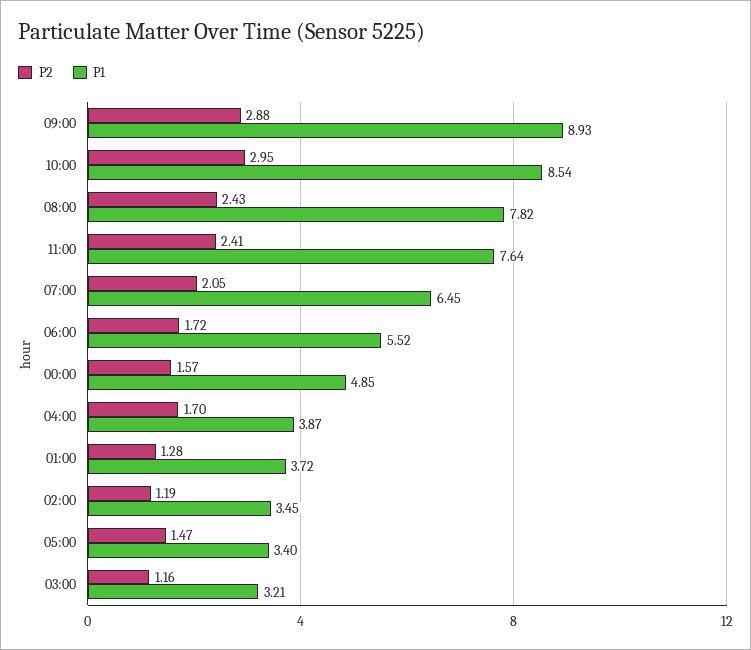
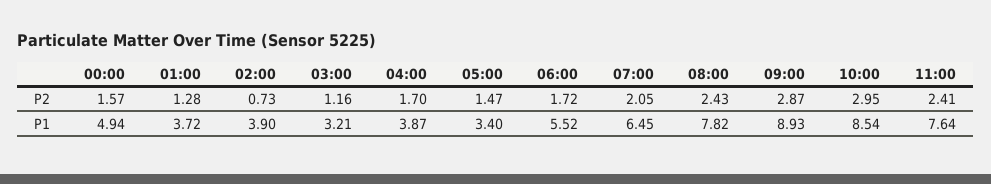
  {
    "P2": {
-     "09:00": 2.88,
+     "09:00": 2.87,
      "10:00": 2.95,
      "08:00": 2.43,
      "11:00": 2.41,
      "07:00": 2.05,
      "06:00": 1.72,
      "00:00": 1.57,
      "04:00": 1.7,
      "01:00": 1.28,
-     "02:00": 1.19,
+     "02:00": 0.73,
      "05:00": 1.47,
      "03:00": 1.16
    },
    "P1": {
      "09:00": 8.93,
      "10:00": 8.54,
      "08:00": 7.82,
      "11:00": 7.64,
      "07:00": 6.45,
      "06:00": 5.52,
-     "00:00": 4.85,
+     "00:00": 4.94,
      "04:00": 3.87,
      "01:00": 3.72,
-     "02:00": 3.45,
+     "02:00": 3.9,
      "05:00": 3.4,
      "03:00": 3.21
    }
  }

